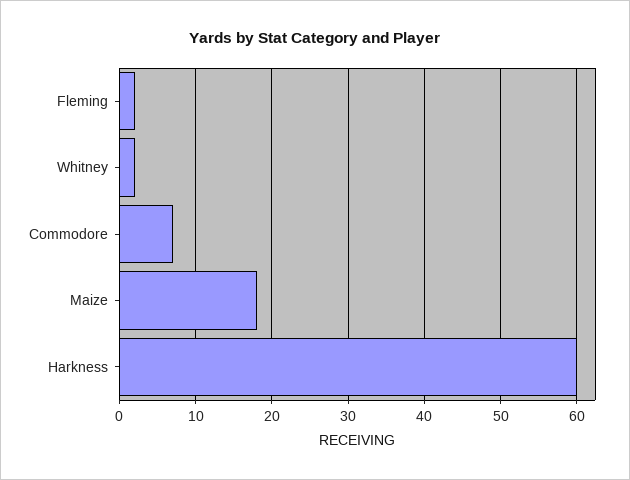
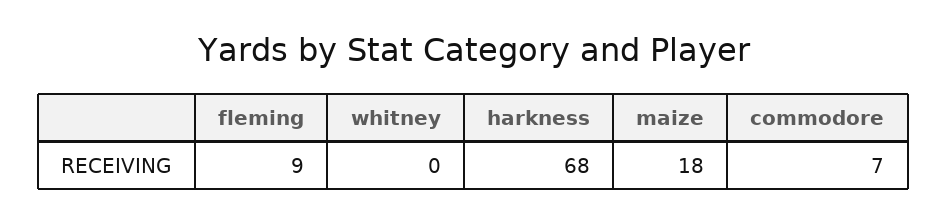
  {
-   "Fleming": 2,
+   "Fleming": 9,
-   "Whitney": 2,
+   "Whitney": 0,
    "Commodore": 7,
    "Maize": 18,
-   "Harkness": 60
+   "Harkness": 68
  }

